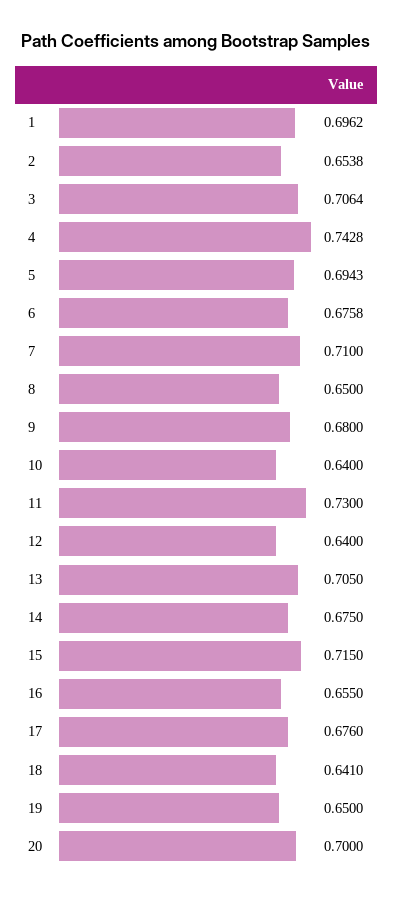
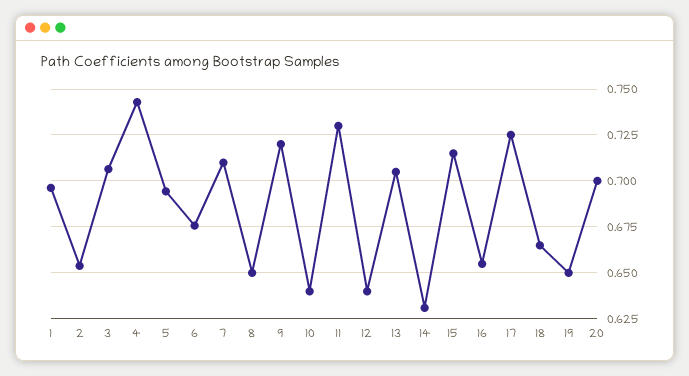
  {
    "1": 0.6962,
    "2": 0.6538,
    "3": 0.7064,
    "4": 0.7428,
    "5": 0.6943,
    "6": 0.6758,
    "7": 0.71,
    "8": 0.65,
-   "9": 0.68,
+   "9": 0.72,
    "10": 0.64,
    "11": 0.73,
    "12": 0.64,
    "13": 0.705,
-   "14": 0.675,
+   "14": 0.63,
    "15": 0.715,
    "16": 0.655,
-   "17": 0.676,
+   "17": 0.725,
-   "18": 0.641,
+   "18": 0.665,
    "19": 0.65,
    "20": 0.7
  }

